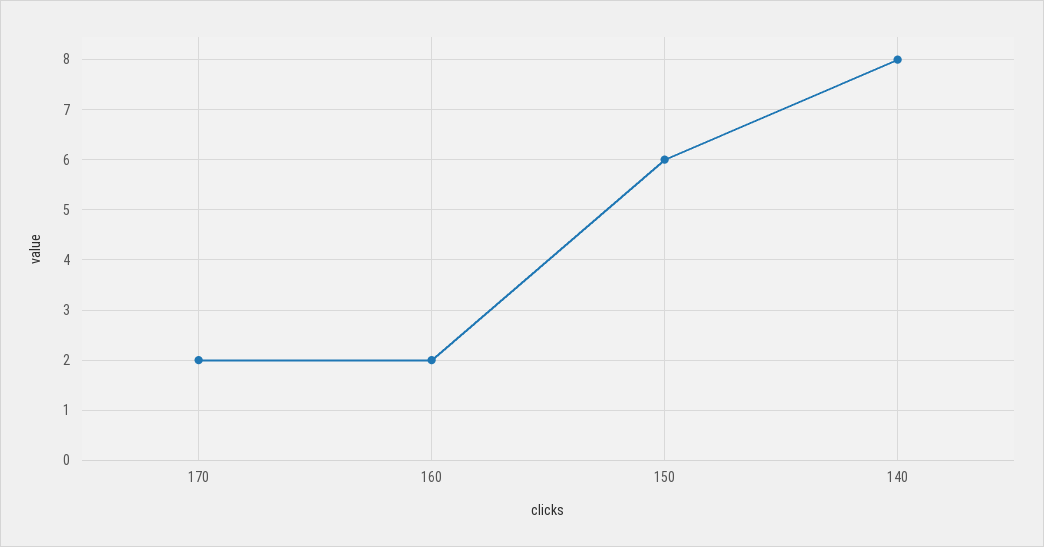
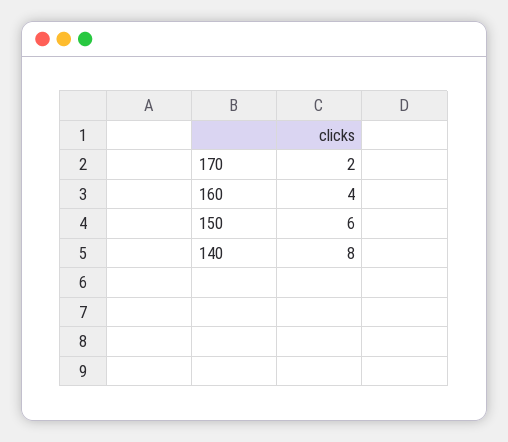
  {
    "170": 2,
-   "160": 2,
+   "160": 4,
    "150": 6,
    "140": 8
  }

